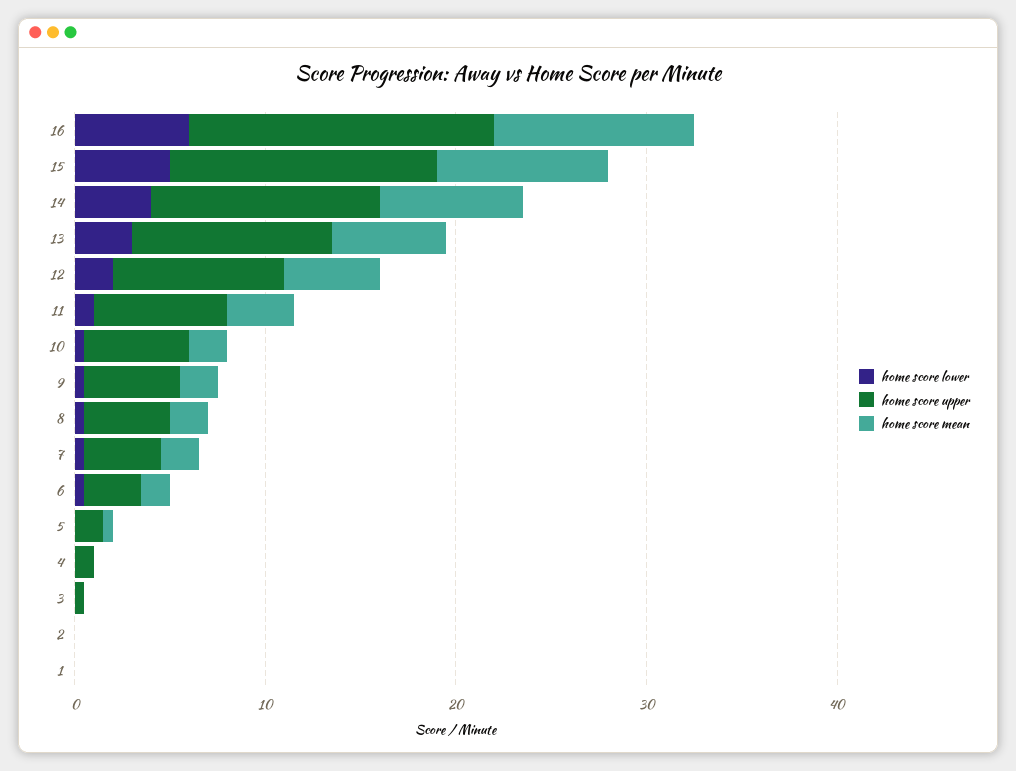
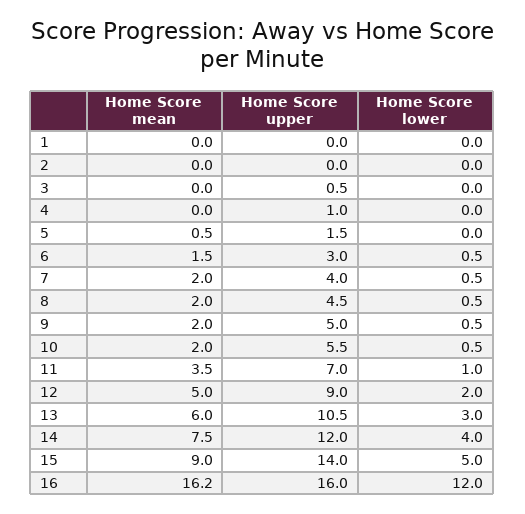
  {
    "home score lower": {
-     "16": 6,
+     "16": 12,
      "15": 5,
      "14": 4,
      "13": 3,
      "12": 2,
      "11": 1,
      "10": 0.5,
      "9": 0.5,
      "8": 0.5,
      "7": 0.5,
      "6": 0.5,
      "5": 0,
      "4": 0,
      "3": 0,
      "2": 0,
      "1": 0
    },
    "home score upper": {
      "16": 16,
      "15": 14,
      "14": 12,
      "13": 10.5,
      "12": 9,
      "11": 7,
      "10": 5.5,
      "9": 5,
      "8": 4.5,
      "7": 4,
      "6": 3,
      "5": 1.5,
      "4": 1,
      "3": 0.5,
      "2": 0,
      "1": 0
    },
    "home score mean": {
-     "16": 10,
+     "16": 16.2,
      "15": 9,
      "14": 7.5,
      "13": 6,
      "12": 5,
      "11": 3.5,
      "10": 2,
      "9": 2,
      "8": 2,
      "7": 2,
      "6": 1.5,
      "5": 0.5,
      "4": 0,
      "3": 0,
      "2": 0,
      "1": 0
    }
  }

